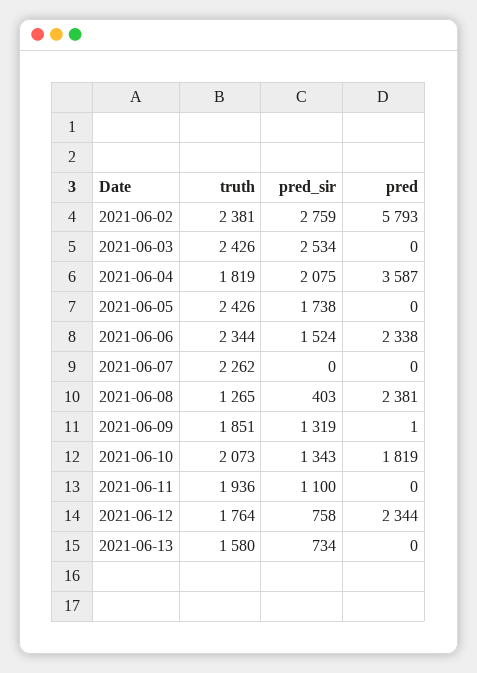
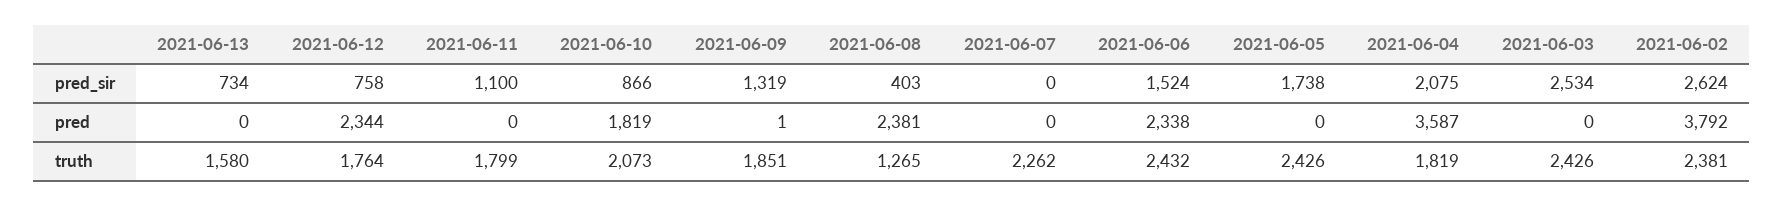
  {
    "truth": {
      "2021-06-02": 2381,
      "2021-06-03": 2426,
      "2021-06-04": 1819,
      "2021-06-05": 2426,
-     "2021-06-06": 2344,
+     "2021-06-06": 2432,
      "2021-06-07": 2262,
      "2021-06-08": 1265,
      "2021-06-09": 1851,
      "2021-06-10": 2073,
-     "2021-06-11": 1936,
+     "2021-06-11": 1799,
      "2021-06-12": 1764,
      "2021-06-13": 1580
    },
    "pred_sir": {
-     "2021-06-02": 2759,
+     "2021-06-02": 2624,
      "2021-06-03": 2534,
      "2021-06-04": 2075,
      "2021-06-05": 1738,
      "2021-06-06": 1524,
      "2021-06-07": 0,
      "2021-06-08": 403,
      "2021-06-09": 1319,
-     "2021-06-10": 1343,
+     "2021-06-10": 866,
      "2021-06-11": 1100,
      "2021-06-12": 758,
      "2021-06-13": 734
    },
    "pred": {
-     "2021-06-02": 5793,
+     "2021-06-02": 3792,
      "2021-06-03": 0,
      "2021-06-04": 3587,
      "2021-06-05": 0,
      "2021-06-06": 2338,
      "2021-06-07": 0,
      "2021-06-08": 2381,
      "2021-06-09": 1,
      "2021-06-10": 1819,
      "2021-06-11": 0,
      "2021-06-12": 2344,
      "2021-06-13": 0
    }
  }

